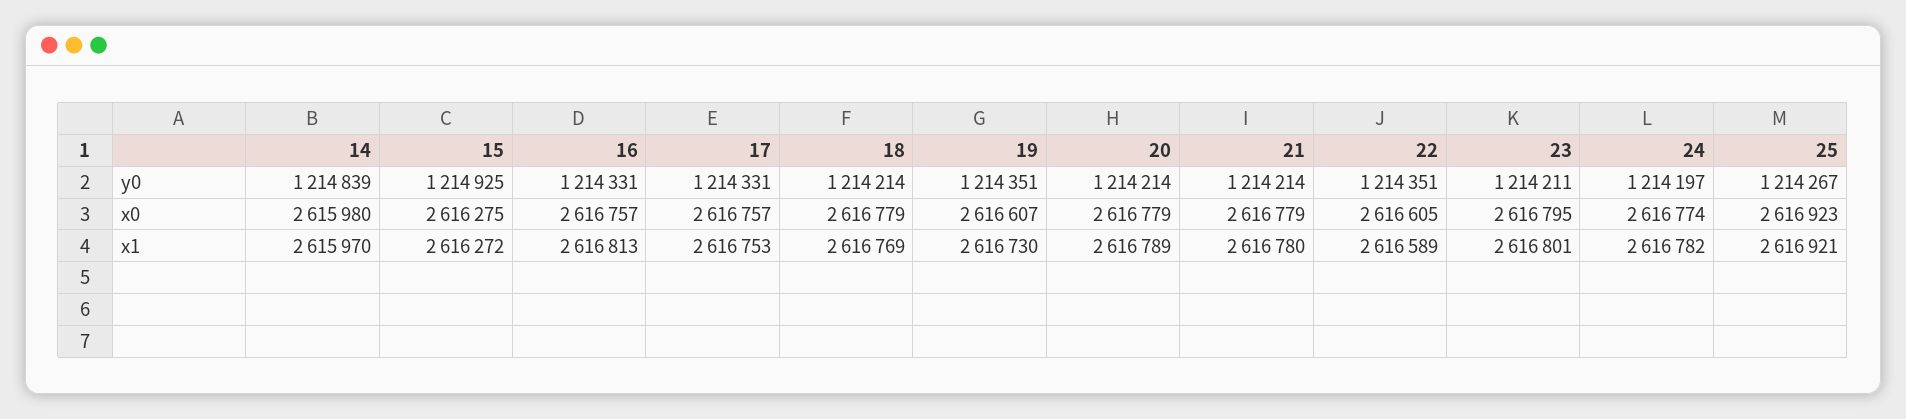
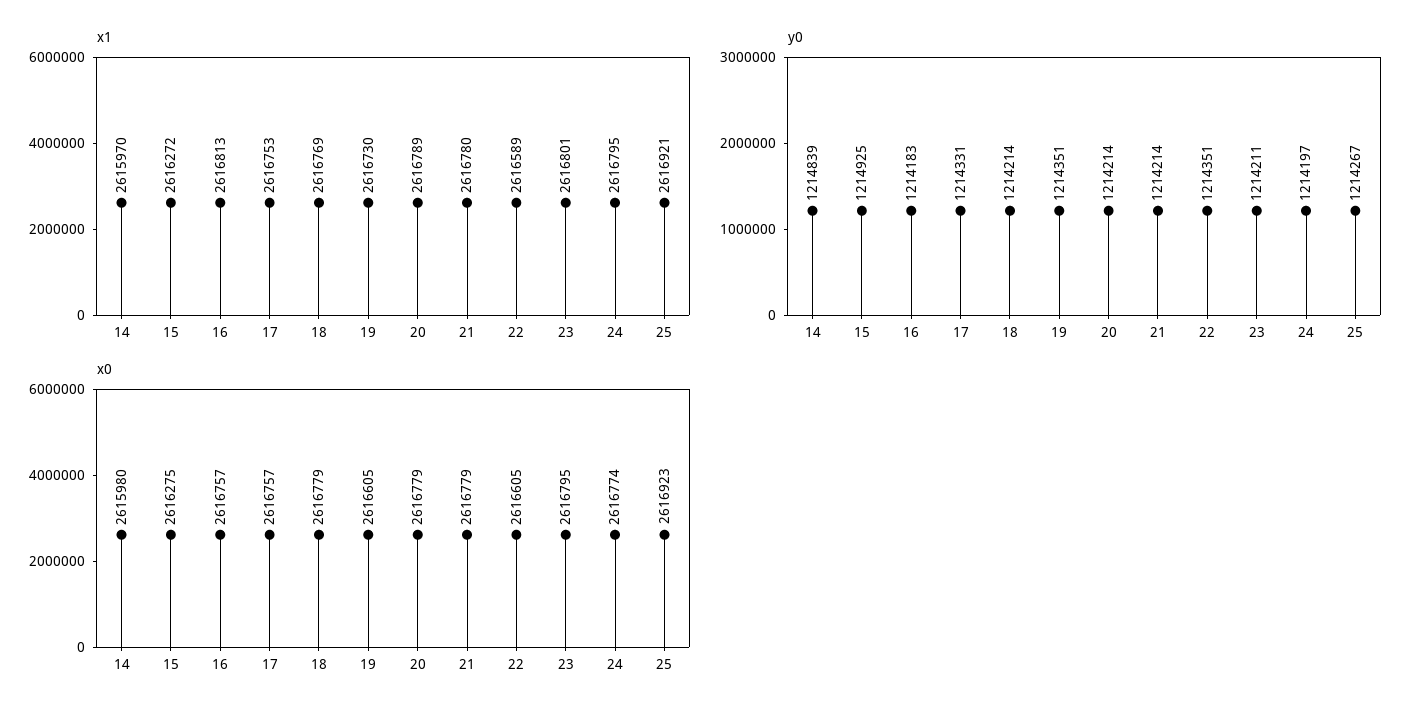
  {
    "y0": {
      "14": 1214839,
      "15": 1214925,
-     "16": 1214331,
+     "16": 1214183,
      "17": 1214331,
      "18": 1214214,
      "19": 1214351,
      "20": 1214214,
      "21": 1214214,
      "22": 1214351,
      "23": 1214211,
      "24": 1214197,
      "25": 1214267
    },
    "x0": {
      "14": 2615980,
      "15": 2616275,
      "16": 2616757,
      "17": 2616757,
      "18": 2616779,
-     "19": 2616607,
+     "19": 2616605,
      "20": 2616779,
      "21": 2616779,
      "22": 2616605,
      "23": 2616795,
      "24": 2616774,
      "25": 2616923
    },
    "x1": {
      "14": 2615970,
      "15": 2616272,
      "16": 2616813,
      "17": 2616753,
      "18": 2616769,
      "19": 2616730,
      "20": 2616789,
      "21": 2616780,
      "22": 2616589,
      "23": 2616801,
-     "24": 2616782,
+     "24": 2616795,
      "25": 2616921
    }
  }

